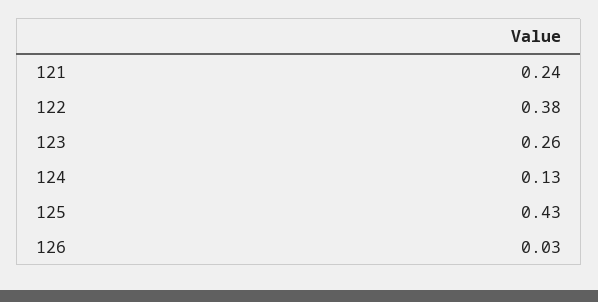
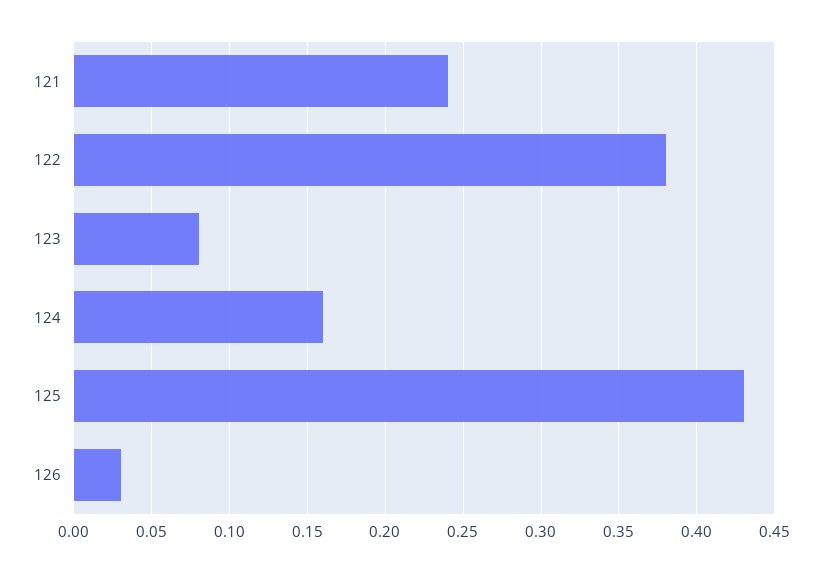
  {
    "121": 0.24,
    "122": 0.38,
-   "123": 0.26,
+   "123": 0.08,
-   "124": 0.13,
+   "124": 0.16,
    "125": 0.43,
    "126": 0.03
  }

